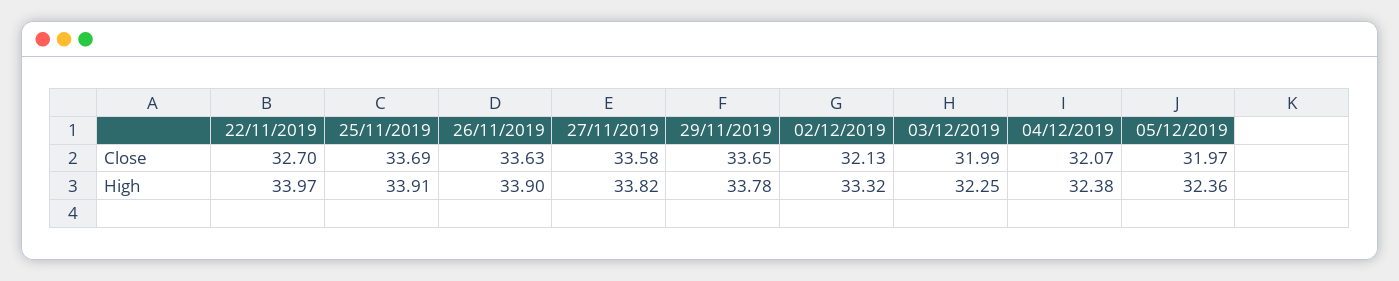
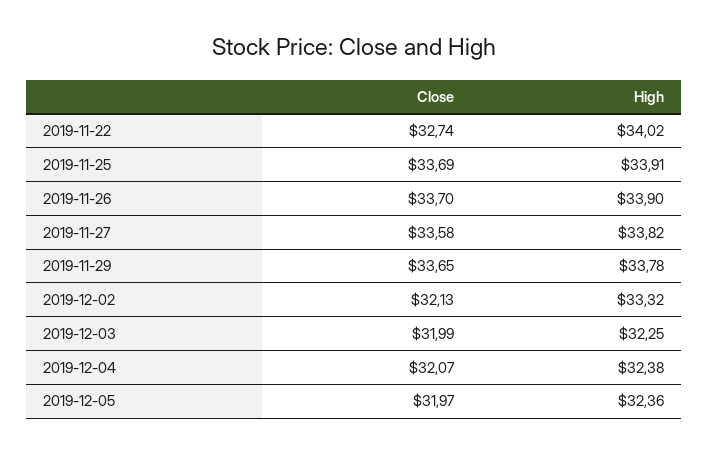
  {
    "22/11/2019": {
-     "Close": 32.7,
+     "Close": 32.74,
-     "High": 33.97
+     "High": 34.02
    },
    "25/11/2019": {
      "Close": 33.69,
      "High": 33.91
    },
    "26/11/2019": {
-     "Close": 33.63,
+     "Close": 33.7,
      "High": 33.9
    },
    "27/11/2019": {
      "Close": 33.58,
      "High": 33.82
    },
    "29/11/2019": {
      "Close": 33.65,
      "High": 33.78
    },
    "02/12/2019": {
      "Close": 32.13,
      "High": 33.32
    },
    "03/12/2019": {
      "Close": 31.99,
      "High": 32.25
    },
    "04/12/2019": {
      "Close": 32.07,
      "High": 32.38
    },
    "05/12/2019": {
      "Close": 31.97,
      "High": 32.36
    }
  }

